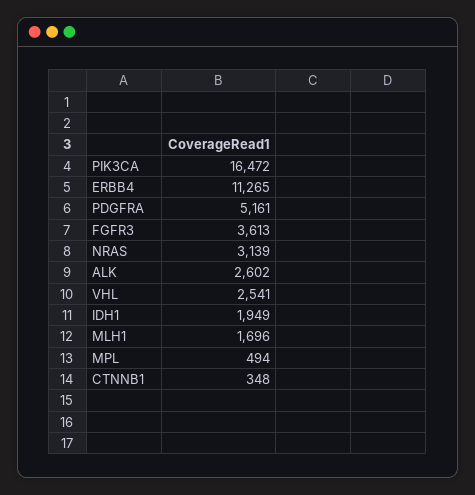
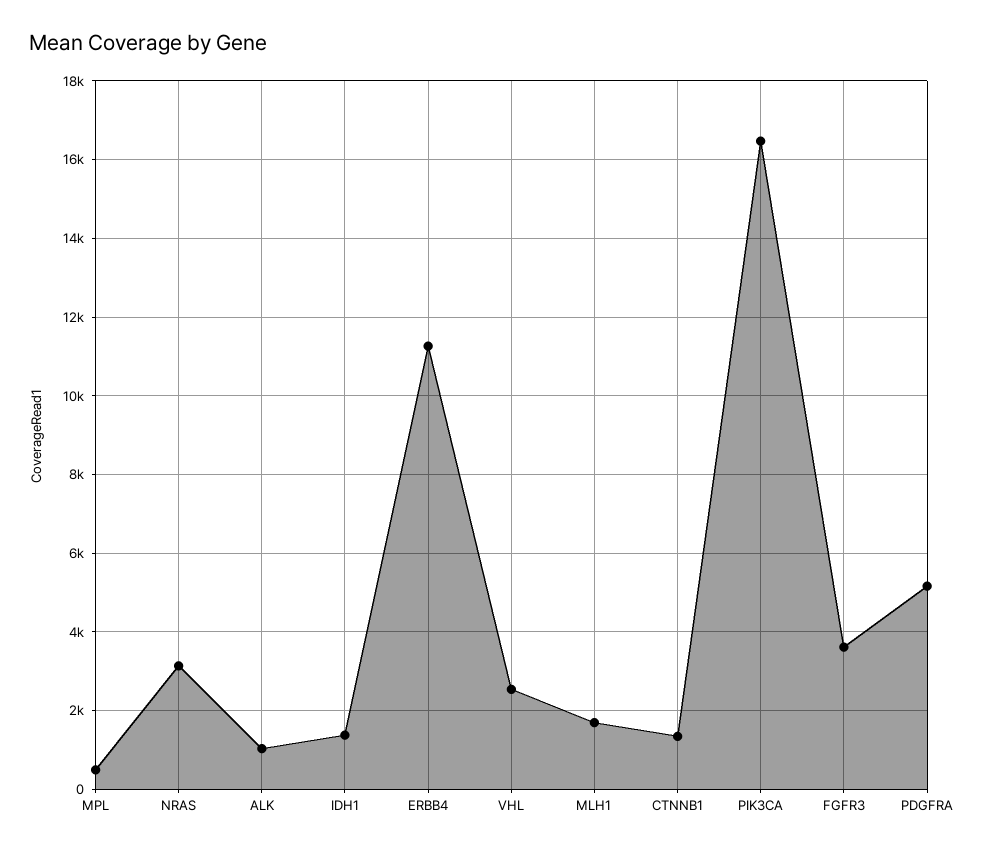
  {
    "PIK3CA": 16472,
    "ERBB4": 11265,
    "PDGFRA": 5161,
    "FGFR3": 3613,
    "NRAS": 3139,
-   "ALK": 2602,
+   "ALK": 1000,
    "VHL": 2541,
-   "IDH1": 1949,
+   "IDH1": 1400,
    "MLH1": 1696,
    "MPL": 494,
-   "CTNNB1": 348
+   "CTNNB1": 1400
  }

